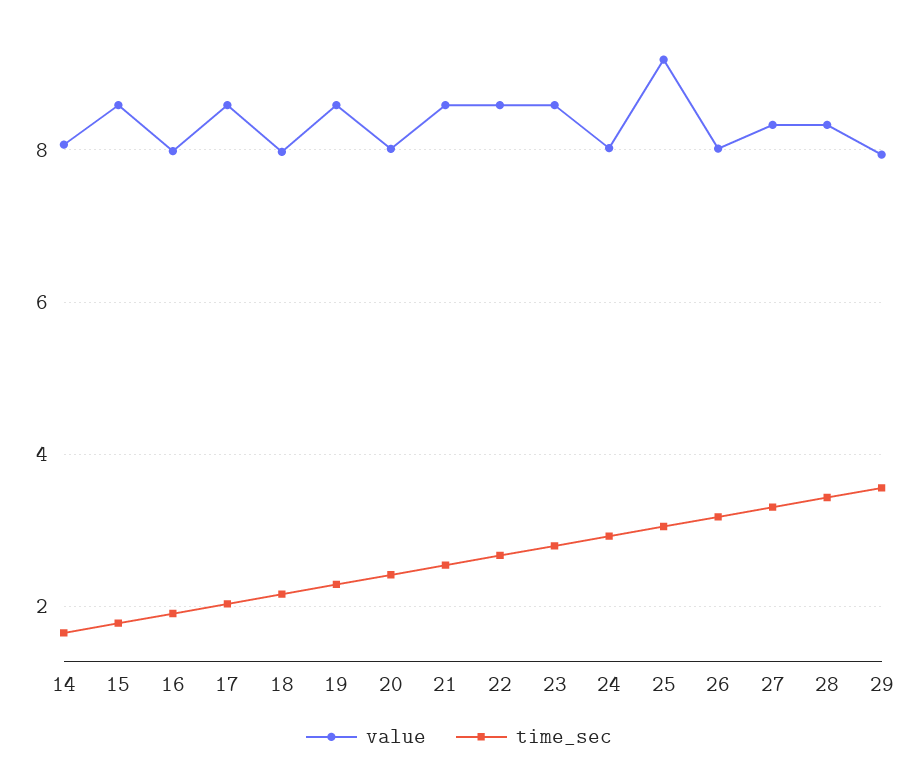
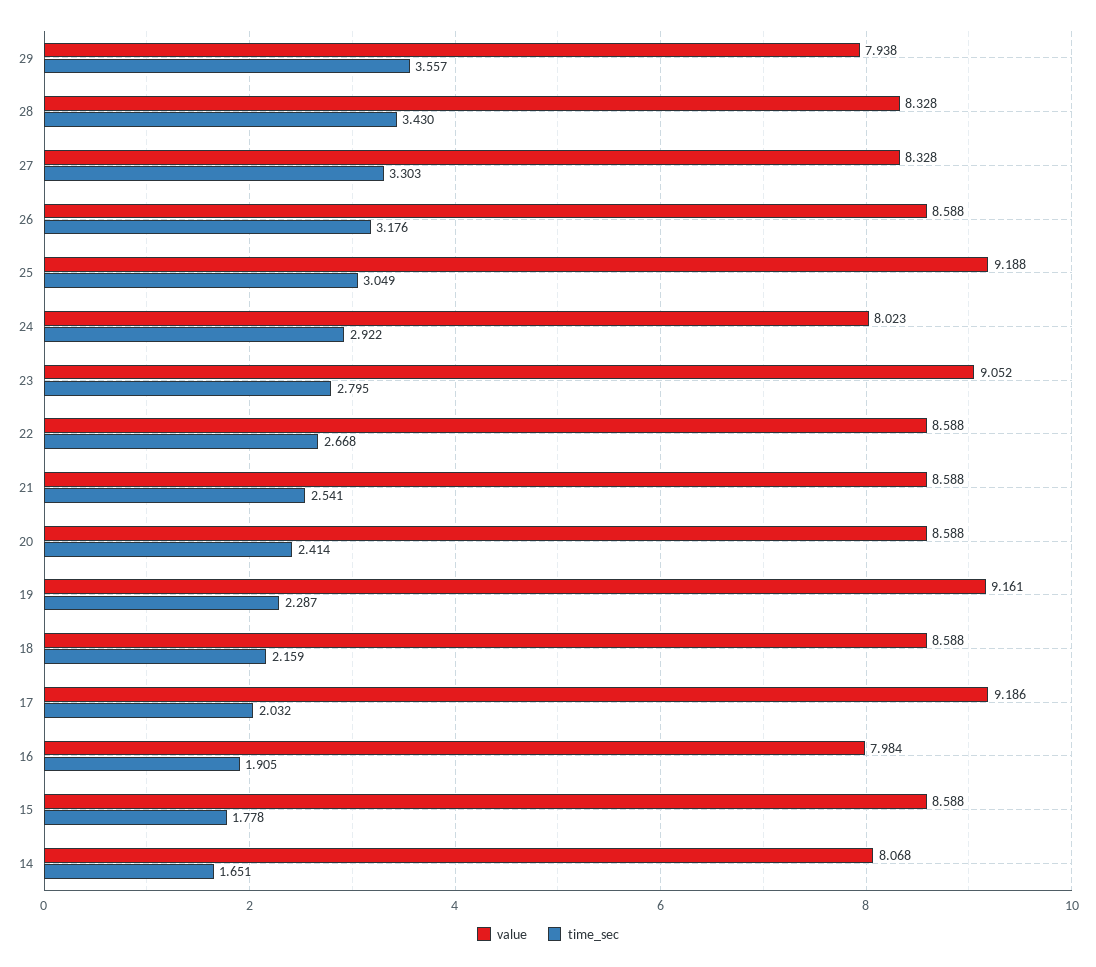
  {
    "value": {
      "14": 8.068,
      "15": 8.588,
      "16": 7.984,
-     "17": 8.6,
+     "17": 9.186,
-     "18": 8,
+     "18": 8.588,
-     "19": 8.6,
+     "19": 9.161,
-     "20": 8,
+     "20": 8.588,
      "21": 8.588,
      "22": 8.588,
-     "23": 8.6,
+     "23": 9.052,
      "24": 8.023,
      "25": 9.188,
-     "26": 8,
+     "26": 8.588,
      "27": 8.328,
      "28": 8.328,
      "29": 7.938
    },
    "time_sec": {
      "14": 1.651,
      "15": 1.778,
      "16": 1.905,
      "17": 2.032,
      "18": 2.159,
      "19": 2.287,
      "20": 2.414,
      "21": 2.541,
      "22": 2.668,
      "23": 2.795,
      "24": 2.922,
      "25": 3.049,
      "26": 3.176,
      "27": 3.303,
      "28": 3.43,
      "29": 3.557
    }
  }

